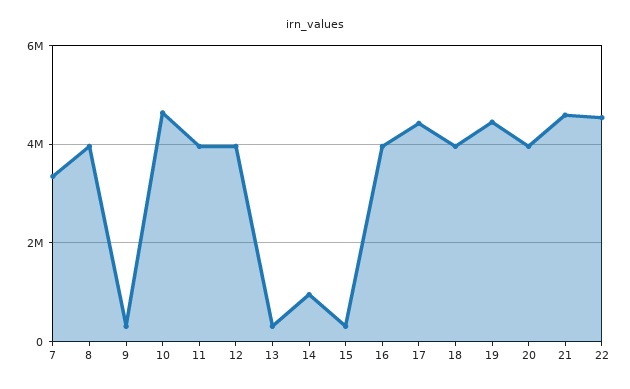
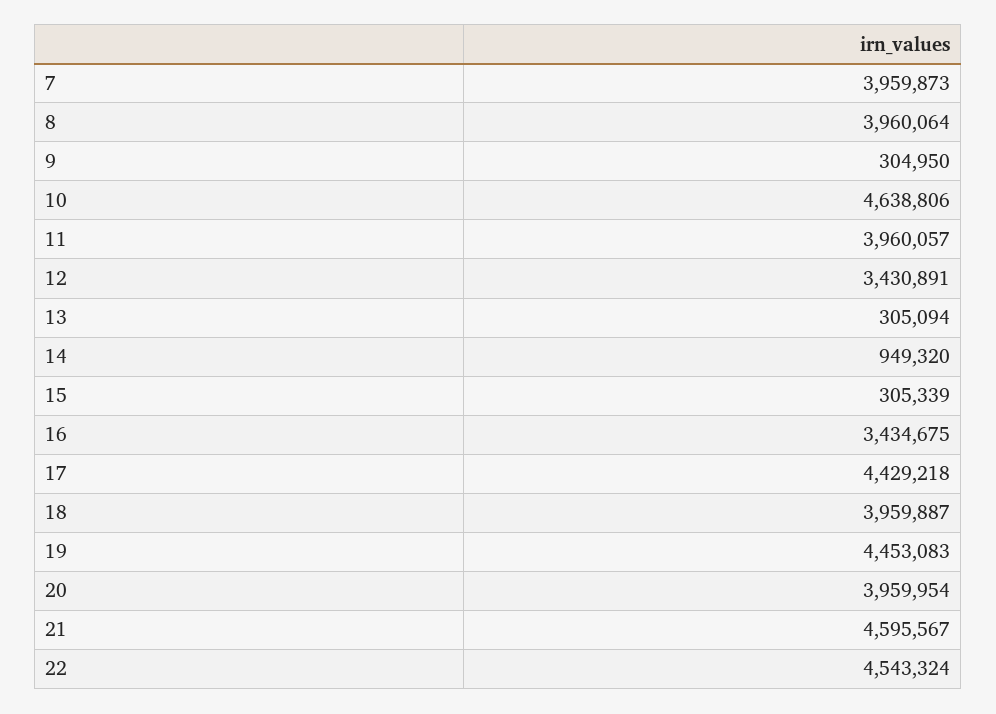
  {
-   "7": 3400000,
+   "7": 3959873,
    "8": 3960064,
    "9": 304950,
    "10": 4638806,
    "11": 3960057,
-   "12": 4000000,
+   "12": 3430891,
    "13": 305094,
    "14": 949320,
    "15": 305339,
-   "16": 4000000,
+   "16": 3434675,
    "17": 4429218,
    "18": 3959887,
    "19": 4453083,
    "20": 3959954,
    "21": 4595567,
    "22": 4543324
  }

